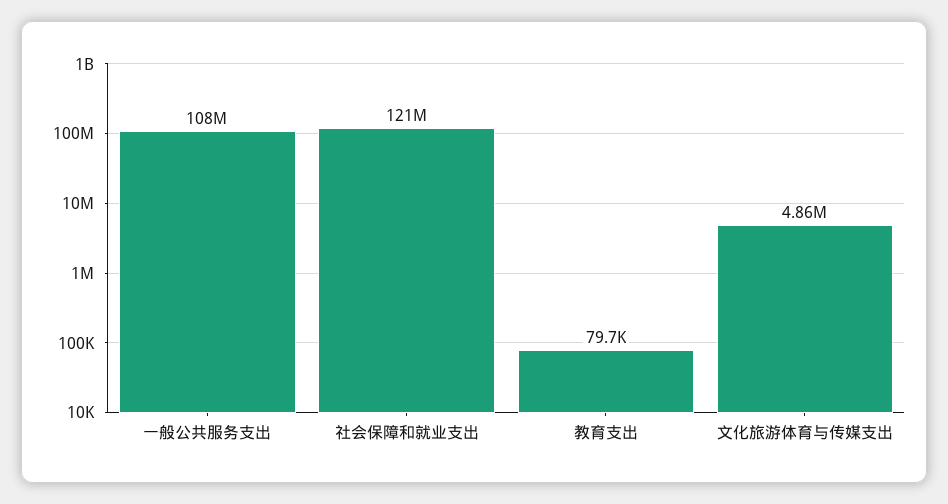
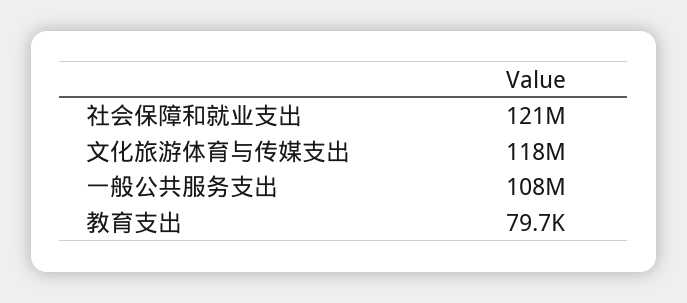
  {
    "一般公共服务支出": 108000000,
    "社会保障和就业支出": 121000000,
    "教育支出": 79700,
-   "文化旅游体育与传媒支出": 4860000
+   "文化旅游体育与传媒支出": 118000000
  }

